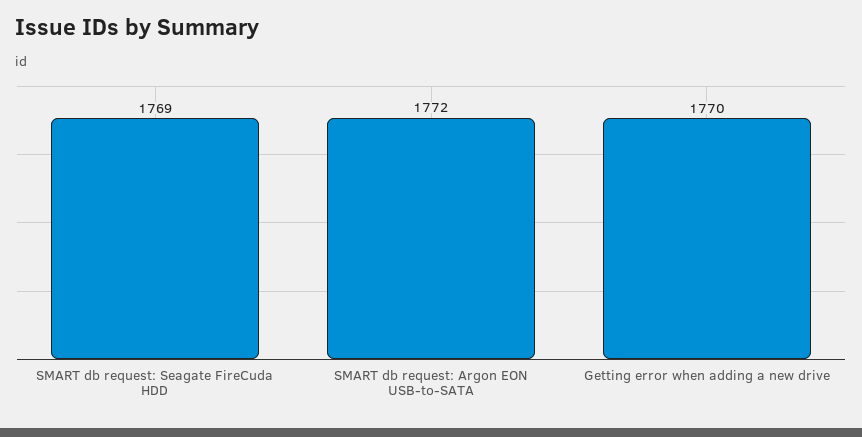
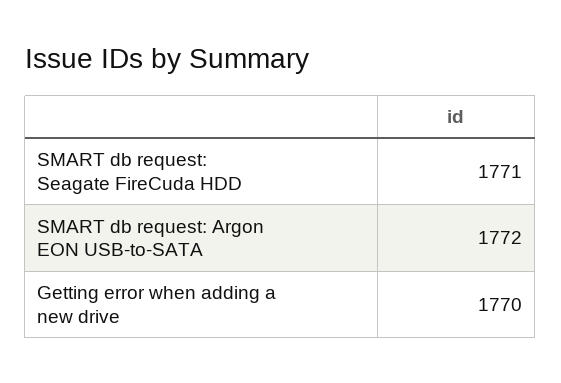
  {
-   "SMART db request: Seagate FireCuda HDD": 1769,
+   "SMART db request: Seagate FireCuda HDD": 1771,
    "SMART db request: Argon EON USB-to-SATA": 1772,
    "Getting error when adding a new drive": 1770
  }

